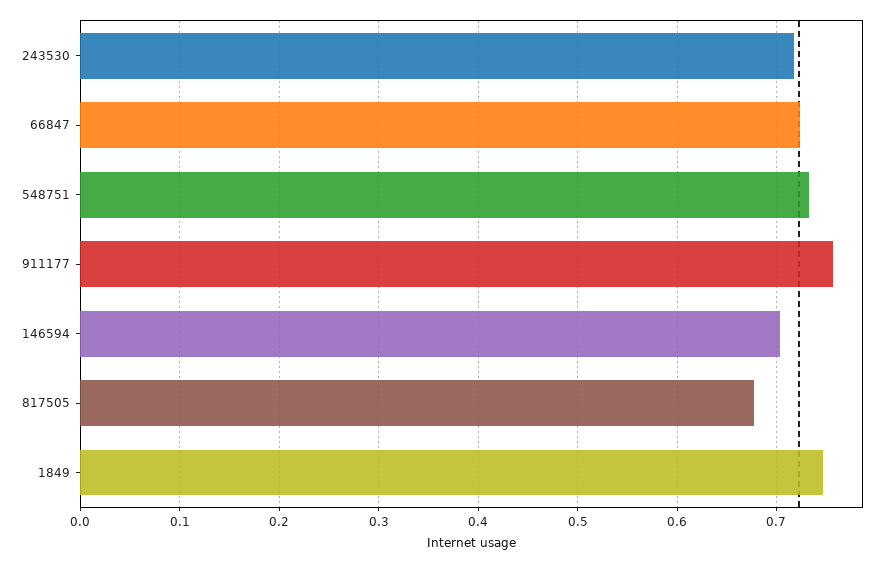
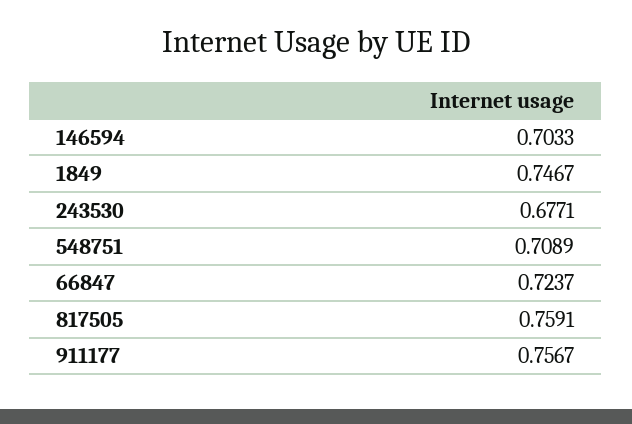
  {
-   "243530": 0.72,
+   "243530": 0.6771,
    "66847": 0.7237,
-   "548751": 0.73,
+   "548751": 0.7089,
    "911177": 0.7567,
    "146594": 0.7033,
-   "817505": 0.68,
+   "817505": 0.7591,
    "1849": 0.7467
  }

